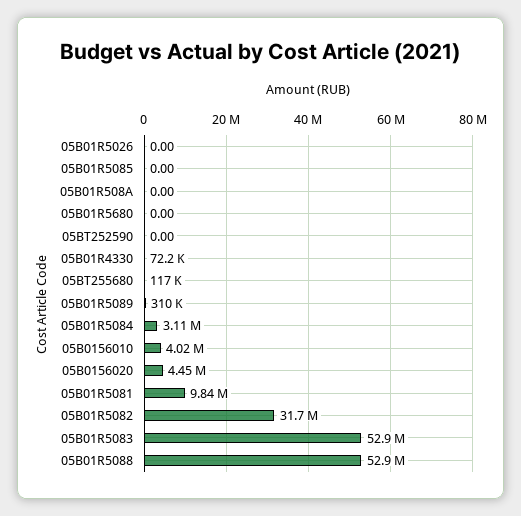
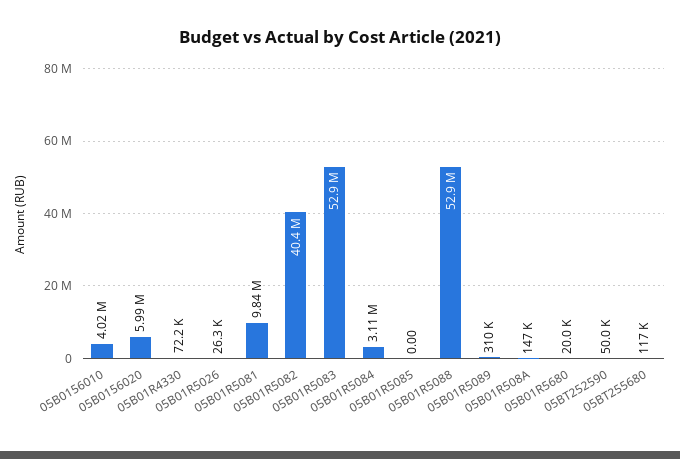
  {
-   "05В01R5026": 0,
+   "05В01R5026": 26300,
    "05В01R5085": 0,
-   "05В01R508А": 0,
+   "05В01R508А": 147000,
-   "05В01R5680": 0,
+   "05В01R5680": 20000,
-   "05ВТ252590": 0,
+   "05ВТ252590": 50000,
    "05В01R4330": 72200,
    "05ВТ255680": 117000,
    "05В01R5089": 310000,
    "05В01R5084": 3110000,
    "05В0156010": 4020000,
-   "05В0156020": 4450000,
+   "05В0156020": 5990000,
    "05В01R5081": 9840000,
-   "05В01R5082": 31700000,
+   "05В01R5082": 40400000,
    "05В01R5083": 52900000,
    "05В01R5088": 52900000
  }

